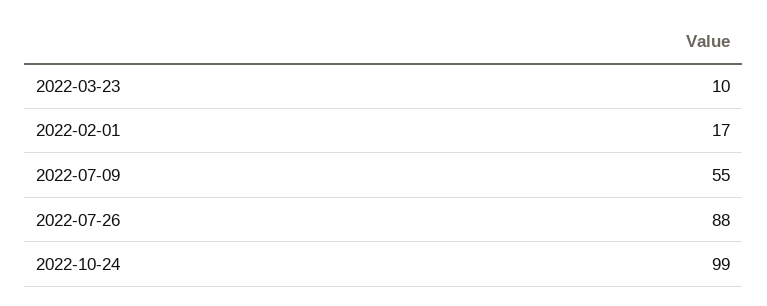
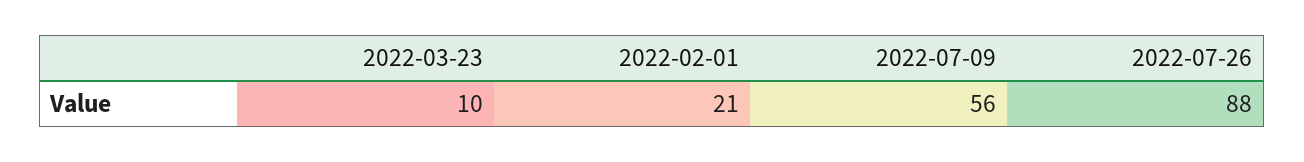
  {
    "2022-03-23": 10,
-   "2022-02-01": 17,
+   "2022-02-01": 21,
-   "2022-07-09": 55,
+   "2022-07-09": 56,
-   "2022-07-26": 88,
+   "2022-07-26": 88
-   "2022-10-24": 99
  }

